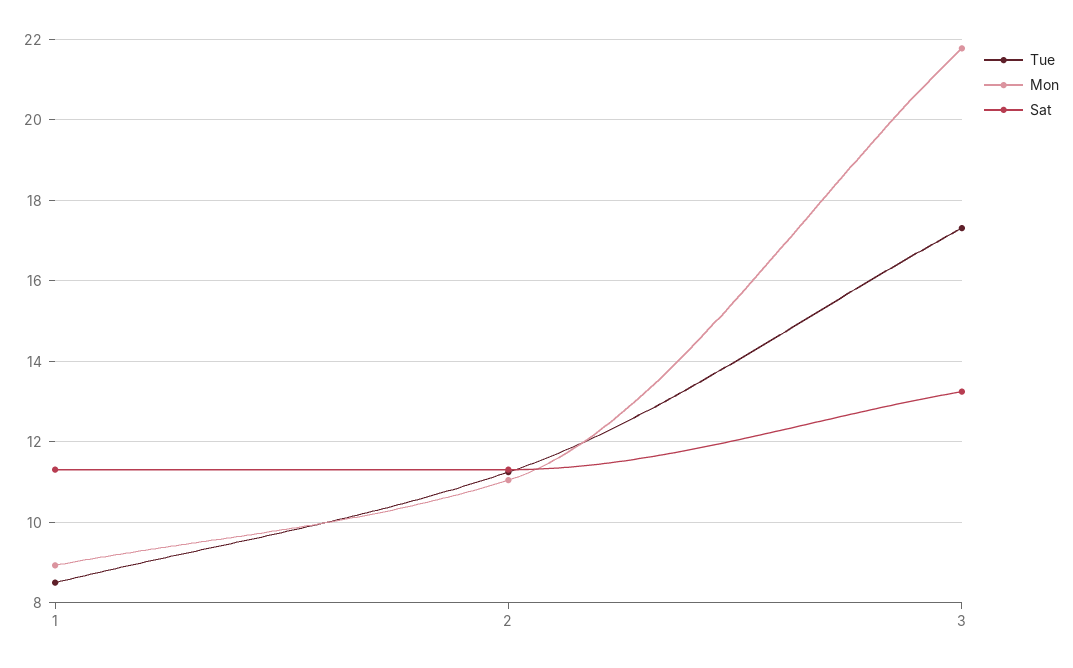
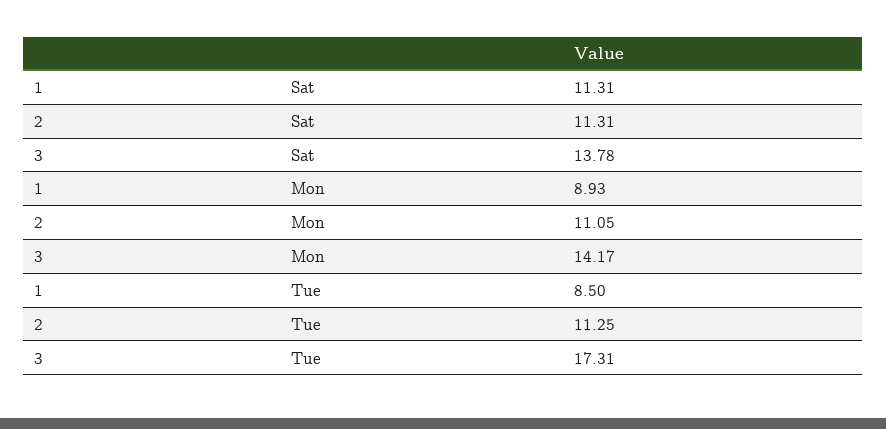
  {
    "Tue": {
      "1": 8.5,
      "2": 11.25,
      "3": 17.31
    },
    "Mon": {
      "1": 8.93,
      "2": 11.05,
-     "3": 21.8
+     "3": 14.17
    },
    "Sat": {
      "1": 11.31,
      "2": 11.31,
-     "3": 13.2
+     "3": 13.78
    }
  }

